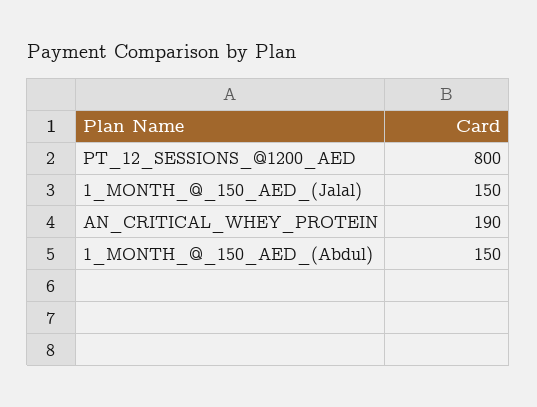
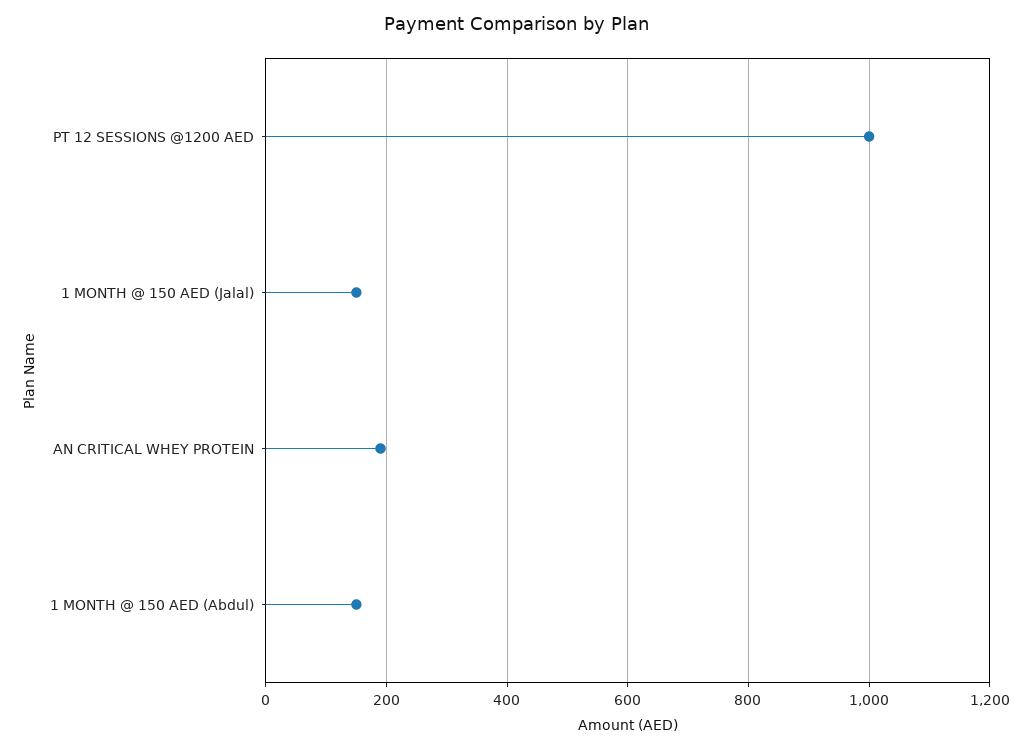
  {
-   "PT_12_SESSIONS_@1200_AED": 800,
+   "PT_12_SESSIONS_@1200_AED": 1000,
    "1_MONTH_@_150_AED_(Jalal)": 150,
    "AN_CRITICAL_WHEY_PROTEIN": 190,
    "1_MONTH_@_150_AED_(Abdul)": 150
  }

